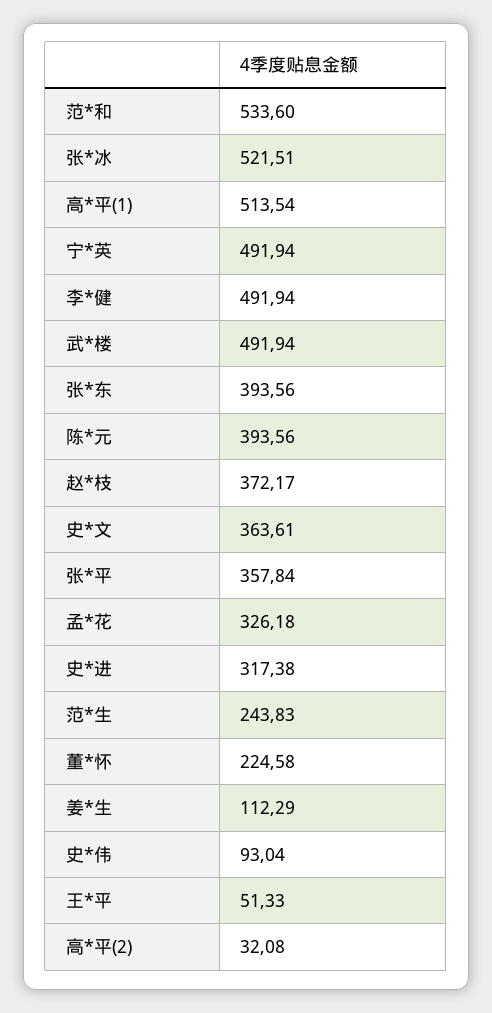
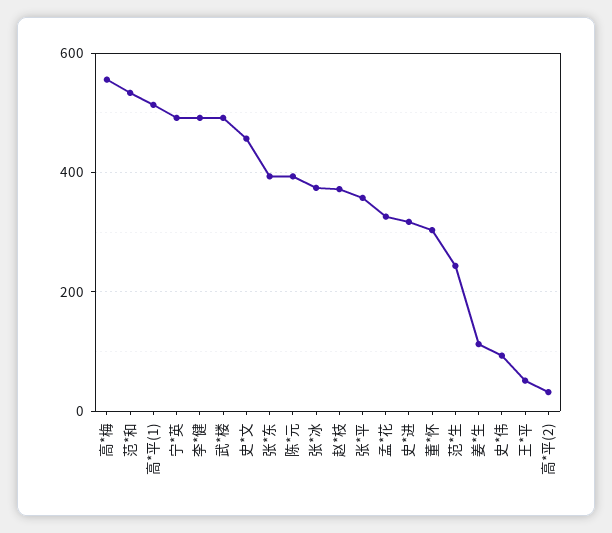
  {
    "范*和": 533.6,
-   "张*冰": 521.51,
+   "张*冰": 380,
    "高*平(1)": 513.54,
    "宁*英": 491.94,
    "李*健": 491.94,
    "武*楼": 491.94,
    "张*东": 393.56,
    "陈*元": 393.56,
    "赵*枝": 372.17,
-   "史*文": 363.61,
+   "史*文": 460,
    "张*平": 357.84,
    "孟*花": 326.18,
    "史*进": 317.38,
    "范*生": 243.83,
-   "董*怀": 224.58,
+   "董*怀": 300,
    "姜*生": 112.29,
    "史*伟": 93.04,
    "王*平": 51.33,
-   "高*平(2)": 32.08
+   "高*平(2)": 32.08,
+   "高*梅": 560
  }

